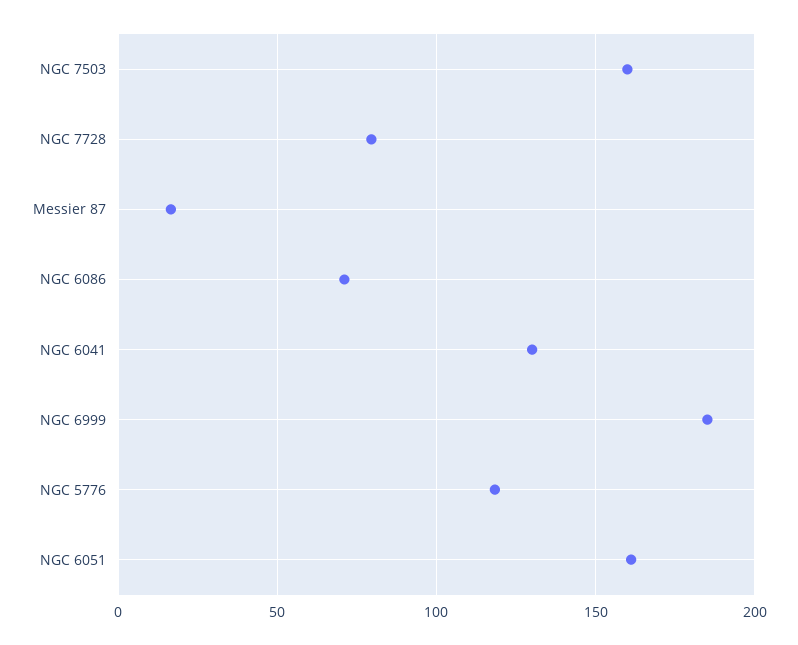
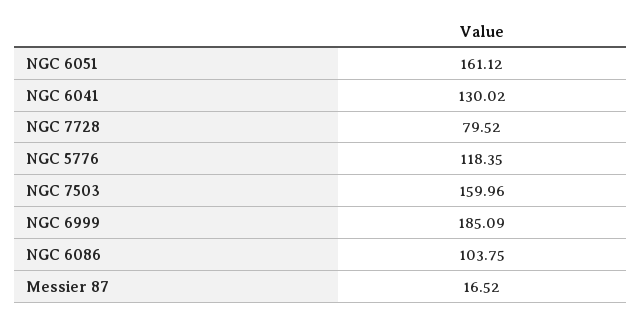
  {
    "NGC 7503": 159.96,
    "NGC 7728": 79.52,
    "Messier 87": 16.52,
-   "NGC 6086": 70,
+   "NGC 6086": 103.75,
    "NGC 6041": 130.02,
    "NGC 6999": 185.09,
    "NGC 5776": 118.35,
    "NGC 6051": 161.12
  }

